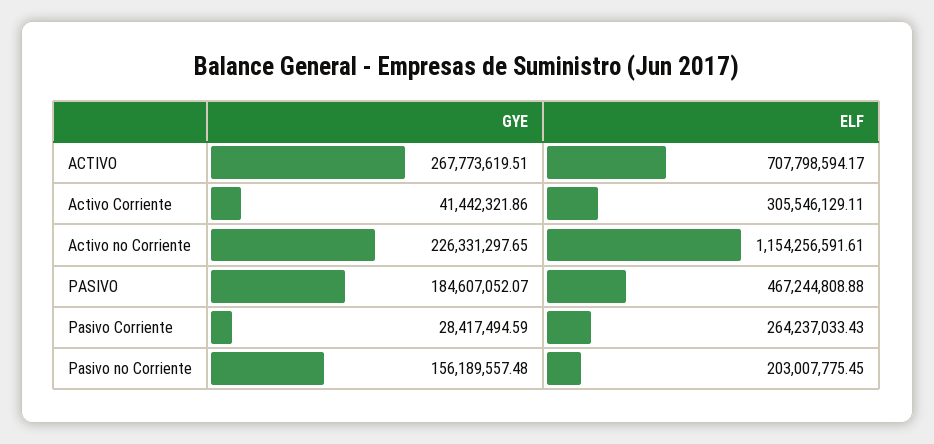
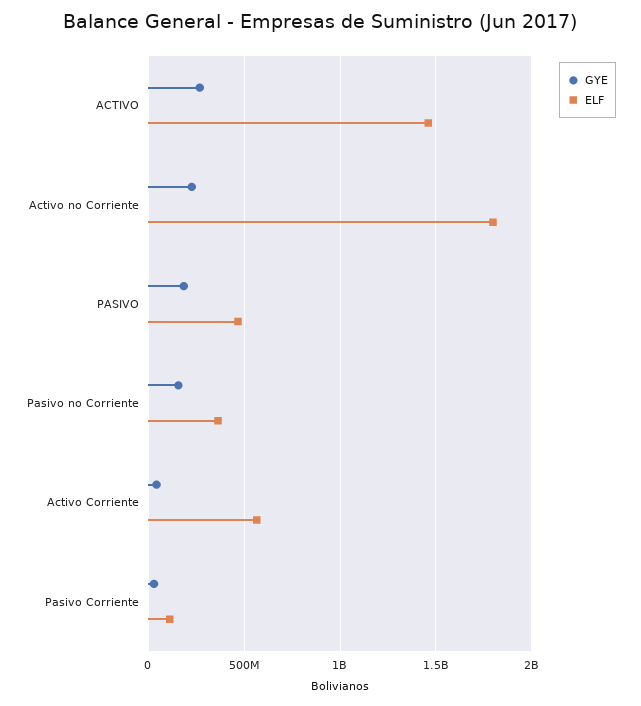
  {
    "GYE": {
      "ACTIVO": 267773619.51,
      "Activo Corriente": 41442321.86,
      "Activo no Corriente": 226331297.65,
      "PASIVO": 184607052.07,
      "Pasivo Corriente": 28417494.59,
      "Pasivo no Corriente": 156189557.48
    },
    "ELF": {
-     "ACTIVO": 707798594.17,
+     "ACTIVO": 1450000000,
-     "Activo Corriente": 305546129.11,
+     "Activo Corriente": 550000000,
-     "Activo no Corriente": 1154256591.61,
+     "Activo no Corriente": 1800000000,
      "PASIVO": 467244808.88,
-     "Pasivo Corriente": 264237033.43,
+     "Pasivo Corriente": 100000000,
-     "Pasivo no Corriente": 203007775.45
+     "Pasivo no Corriente": 350000000
    }
  }

